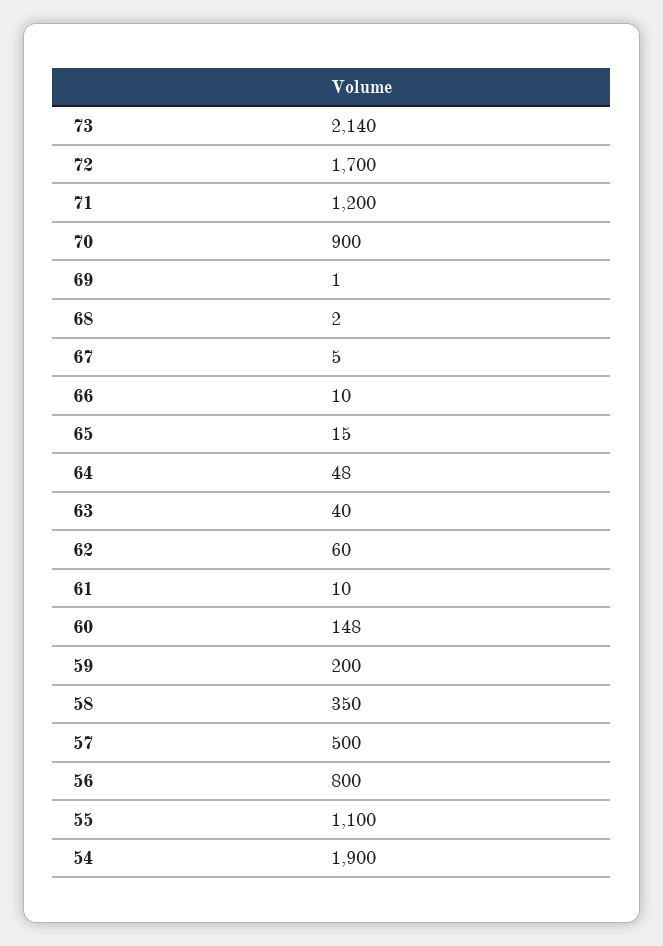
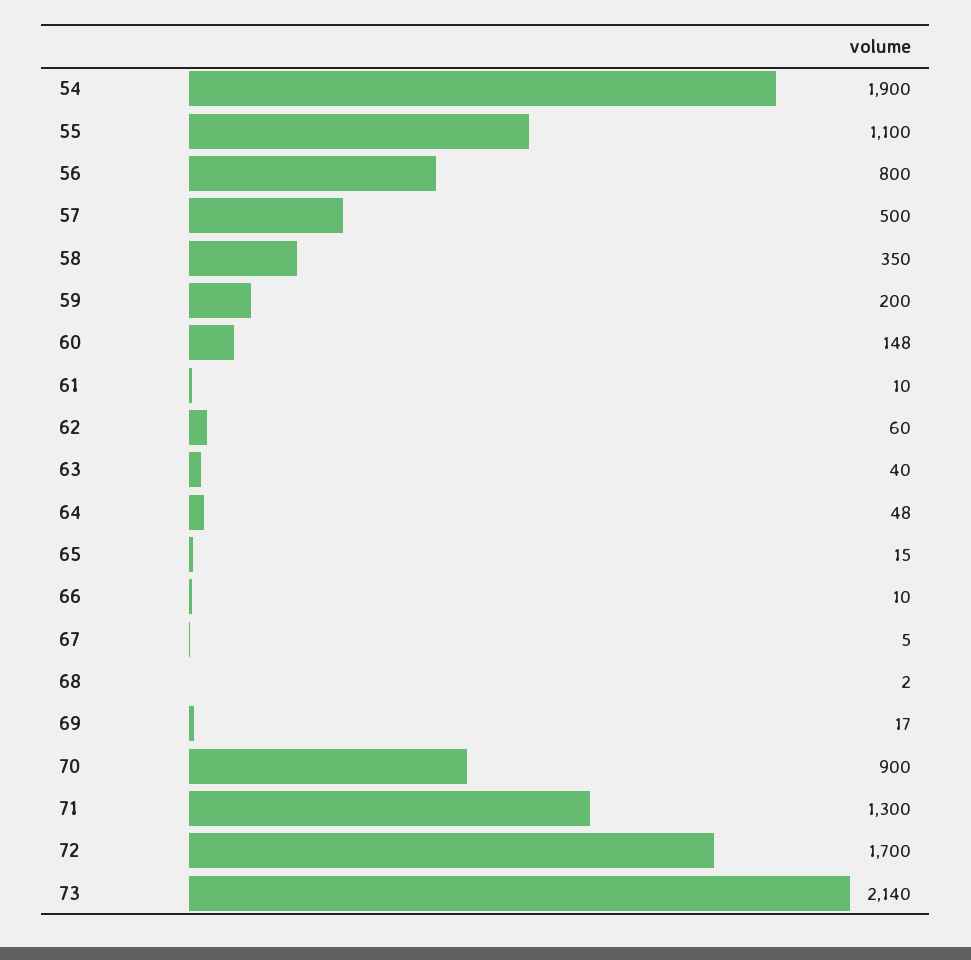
  {
    "73": 2140,
    "72": 1700,
-   "71": 1200,
+   "71": 1300,
    "70": 900,
-   "69": 1,
+   "69": 17,
    "68": 2,
    "67": 5,
    "66": 10,
    "65": 15,
    "64": 48,
    "63": 40,
    "62": 60,
    "61": 10,
    "60": 148,
    "59": 200,
    "58": 350,
    "57": 500,
    "56": 800,
    "55": 1100,
    "54": 1900
  }

